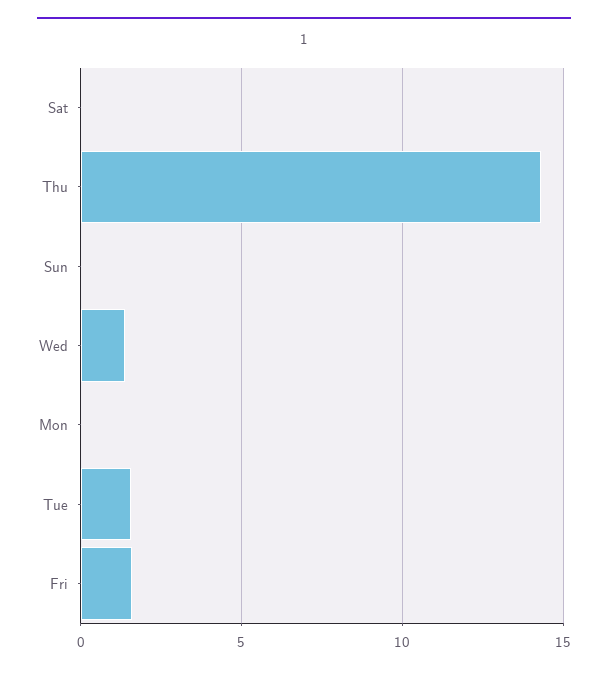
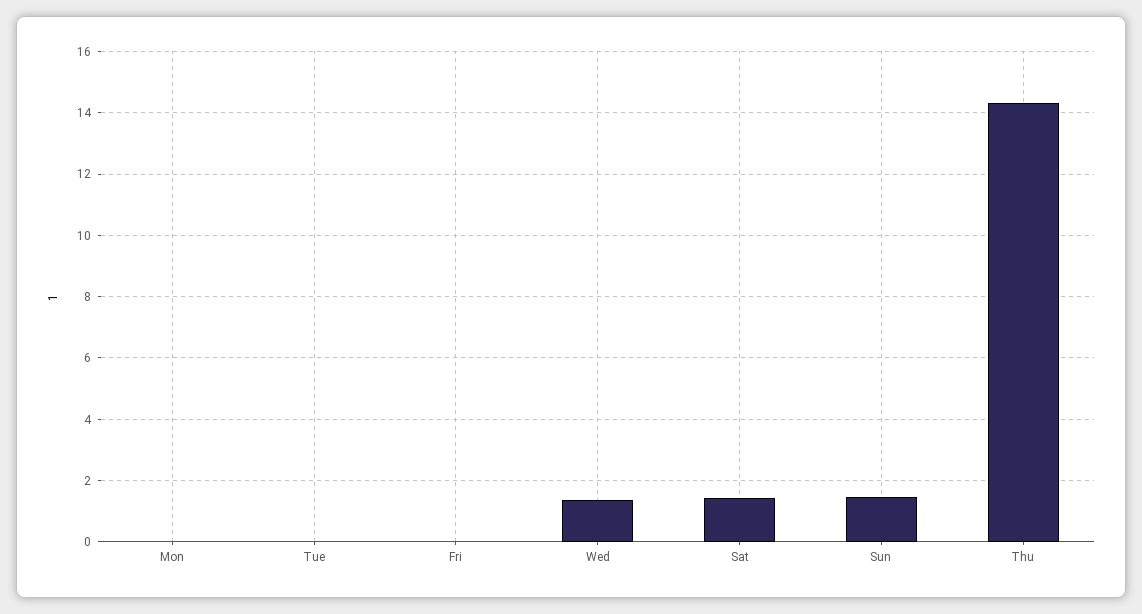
  {
-   "Sat": 0,
+   "Sat": 1.4,
    "Thu": 14.4,
-   "Sun": 0,
+   "Sun": 1.4,
    "Wed": 1.4,
    "Mon": 0,
-   "Tue": 1.5,
+   "Tue": 0,
-   "Fri": 1.5
+   "Fri": 0
  }

